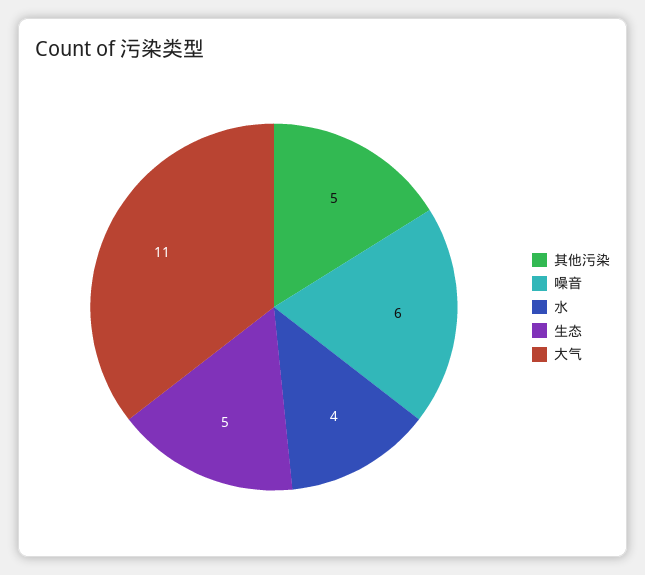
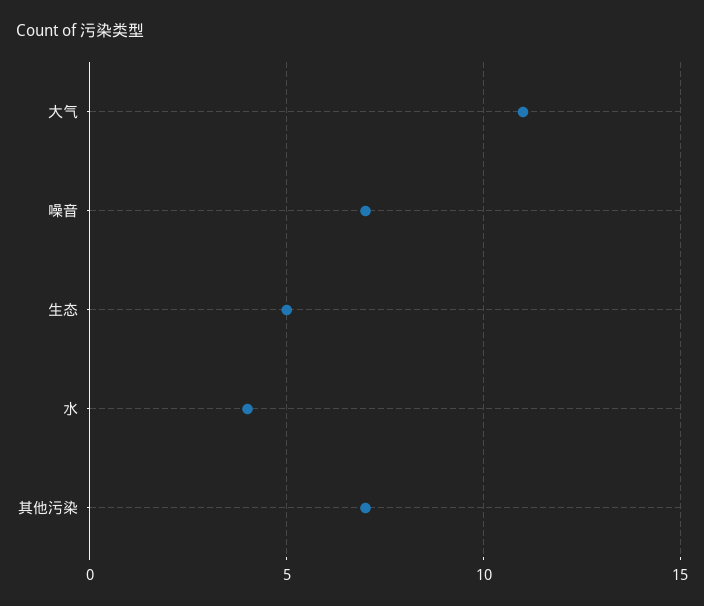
  {
-   "其他污染": 5,
+   "其他污染": 7,
-   "噪音": 6,
+   "噪音": 7,
    "水": 4,
    "生态": 5,
    "大气": 11
  }

